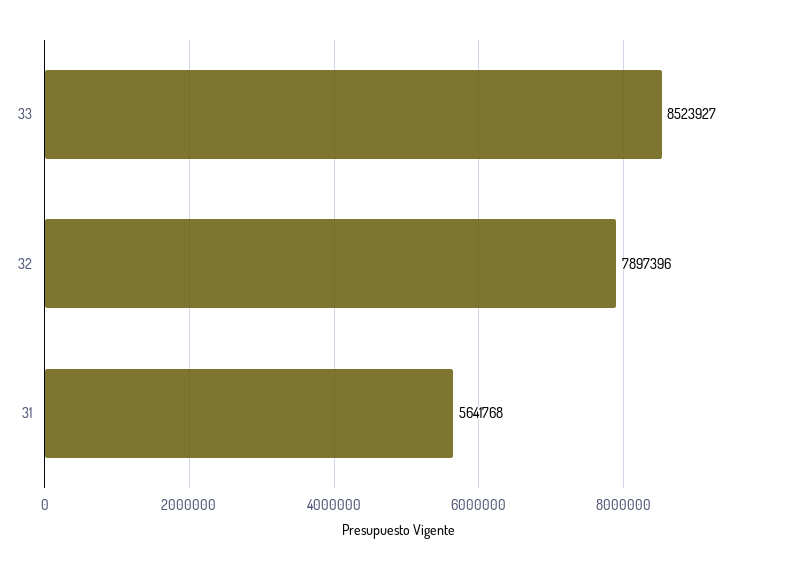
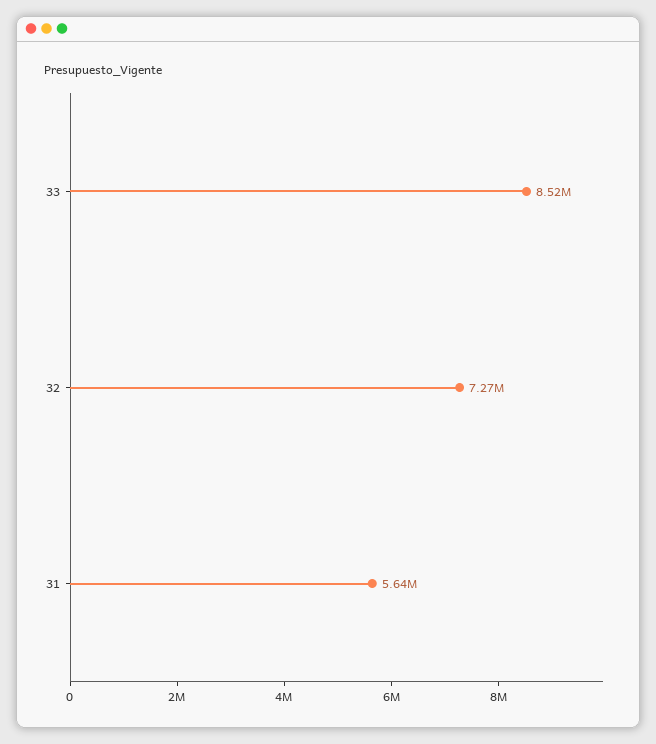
  {
    "33": 8523927,
-   "32": 7897396,
+   "32": 7270000,
    "31": 5641768
  }

